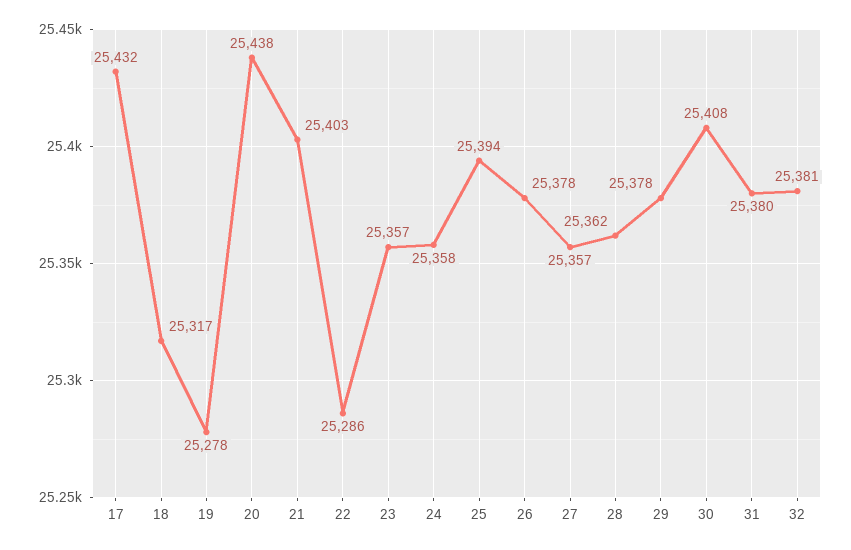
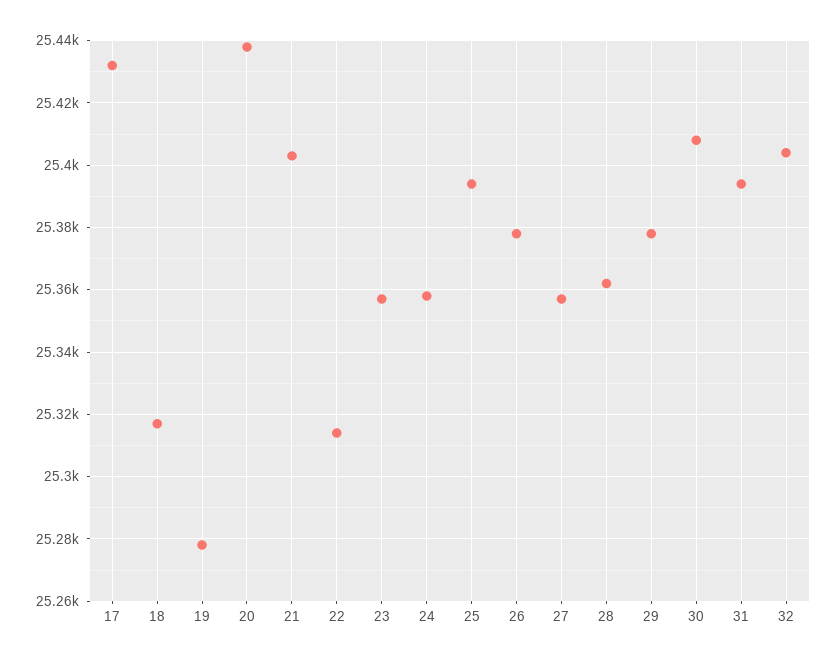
  {
    "17": 25432,
    "18": 25317,
    "19": 25278,
    "20": 25438,
    "21": 25403,
-   "22": 25286,
+   "22": 25315,
    "23": 25357,
    "24": 25358,
    "25": 25394,
    "26": 25378,
    "27": 25357,
    "28": 25362,
    "29": 25378,
    "30": 25408,
-   "31": 25380,
+   "31": 25395,
-   "32": 25381
+   "32": 25405
  }

